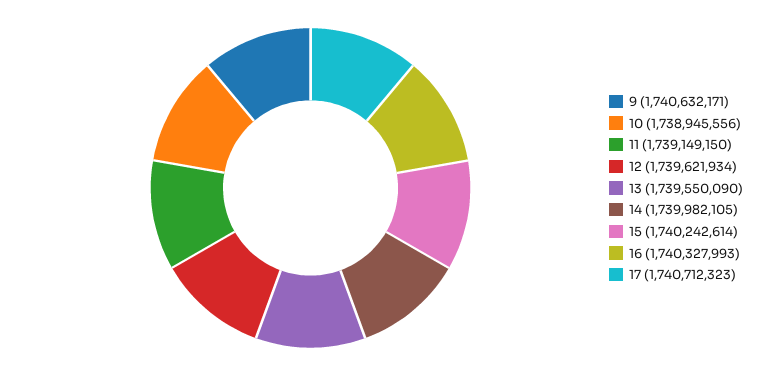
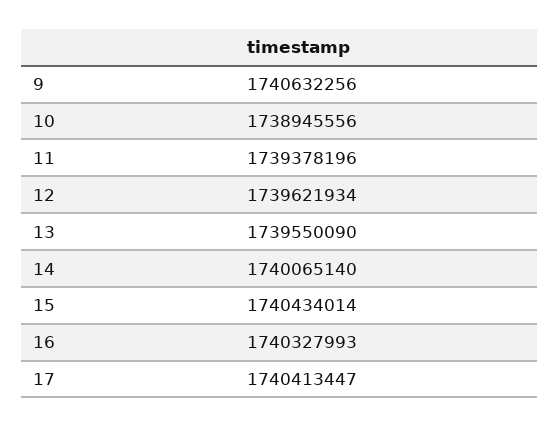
  {
-   "9": 1740632171,
+   "9": 1740632256,
    "10": 1738945556,
-   "11": 1739149150,
+   "11": 1739378196,
    "12": 1739621934,
    "13": 1739550090,
-   "14": 1739982105,
+   "14": 1740065140,
-   "15": 1740242614,
+   "15": 1740434014,
    "16": 1740327993,
-   "17": 1740712323
+   "17": 1740413447
  }

